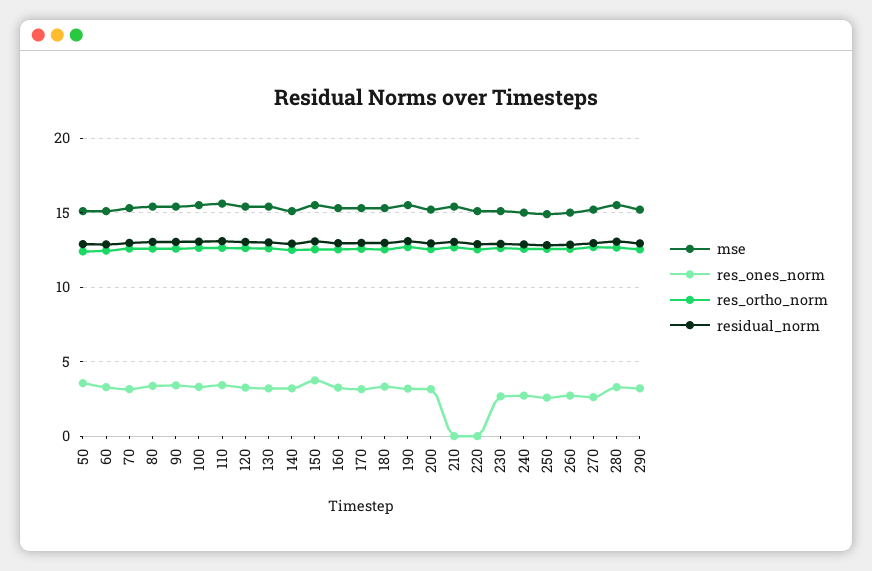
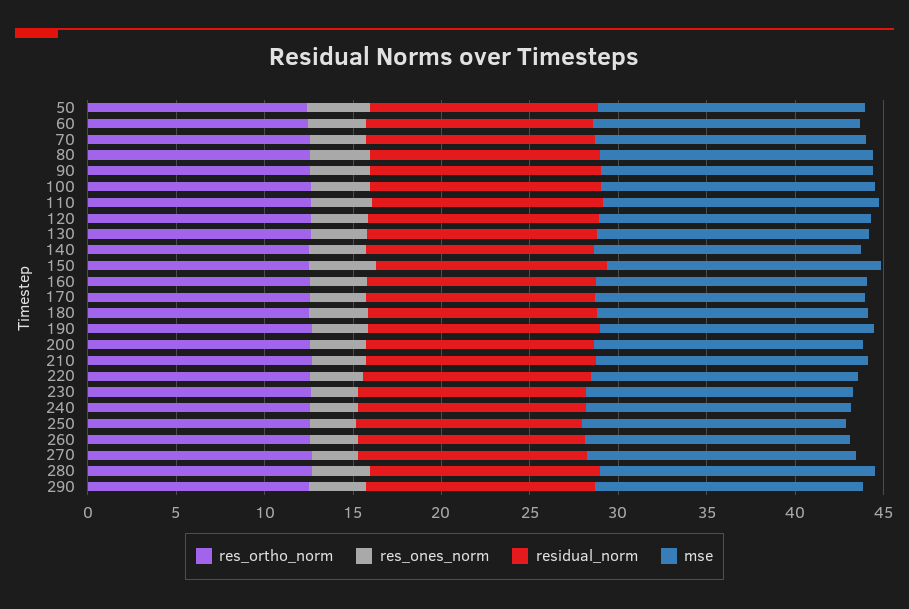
  {
    "mse": {
      "50": 15,
      "60": 15,
      "70": 15.5,
      "80": 15.5,
      "90": 15.5,
      "100": 15.5,
      "110": 15.5,
      "120": 15.5,
      "130": 15.5,
      "140": 15,
      "150": 15.5,
      "160": 15.5,
      "170": 15.5,
      "180": 15.5,
      "190": 15.5,
      "200": 15,
      "210": 15.5,
      "220": 15,
      "230": 15,
      "240": 15,
      "250": 15,
      "260": 15,
      "270": 15,
      "280": 15.5,
      "290": 15
    },
    "res_ones_norm": {
      "50": 3.5,
      "60": 3.5,
      "70": 3,
      "80": 3.5,
      "90": 3.5,
      "100": 3.5,
      "110": 3.5,
      "120": 3.5,
      "130": 3,
      "140": 3,
      "150": 3.5,
      "160": 3.5,
      "170": 3,
      "180": 3.5,
      "190": 3,
      "200": 3,
-     "210": 0,
+     "210": 3,
-     "220": 0,
+     "220": 3,
      "230": 2.5,
      "240": 2.5,
      "250": 2.5,
      "260": 2.5,
      "270": 2.5,
      "280": 3.5,
      "290": 3
    },
    "res_ortho_norm": {
      "50": 12.5,
      "60": 12.5,
      "70": 12.5,
      "80": 12.5,
      "90": 12.5,
      "100": 12.5,
      "110": 12.5,
      "120": 12.5,
      "130": 12.5,
      "140": 12.5,
      "150": 12.5,
      "160": 12.5,
      "170": 12.5,
      "180": 12.5,
      "190": 12.5,
      "200": 12.5,
      "210": 12.5,
      "220": 12.5,
      "230": 12.5,
      "240": 12.5,
      "250": 12.5,
      "260": 12.5,
      "270": 12.5,
      "280": 12.5,
      "290": 12.5
    },
    "residual_norm": {
      "50": 13,
      "60": 13,
      "70": 13,
      "80": 13,
      "90": 13,
      "100": 13,
      "110": 13,
      "120": 13,
      "130": 13,
      "140": 13,
      "150": 13,
      "160": 13,
      "170": 13,
      "180": 13,
      "190": 13,
      "200": 13,
      "210": 13,
      "220": 13,
      "230": 13,
      "240": 13,
      "250": 13,
      "260": 13,
      "270": 13,
      "280": 13,
      "290": 13
    }
  }

